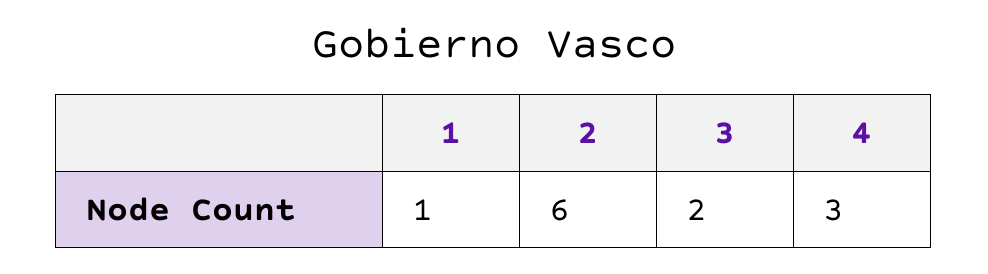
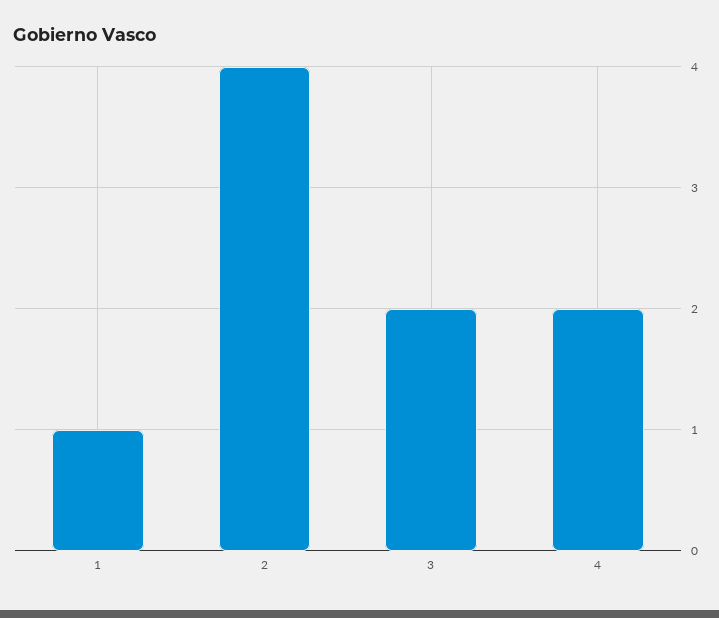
  {
    "1": 1,
-   "2": 6,
+   "2": 4,
    "3": 2,
-   "4": 3
+   "4": 2
  }

